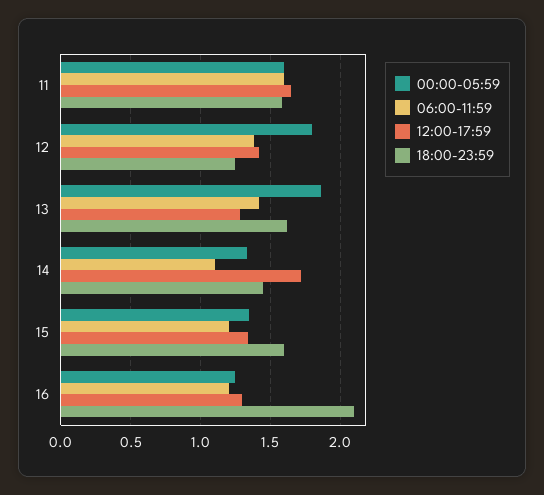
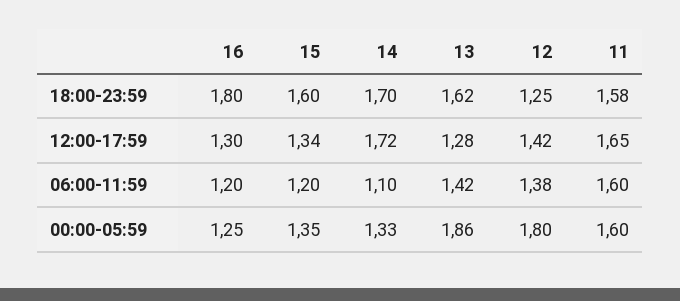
  {
    "00:00-05:59": {
      "11": 1.6,
      "12": 1.8,
      "13": 1.86,
      "14": 1.33,
      "15": 1.35,
      "16": 1.25
    },
    "06:00-11:59": {
      "11": 1.6,
      "12": 1.38,
      "13": 1.42,
      "14": 1.1,
      "15": 1.2,
      "16": 1.2
    },
    "12:00-17:59": {
      "11": 1.65,
      "12": 1.42,
      "13": 1.28,
      "14": 1.72,
      "15": 1.34,
      "16": 1.3
    },
    "18:00-23:59": {
      "11": 1.58,
      "12": 1.25,
      "13": 1.62,
-     "14": 1.45,
+     "14": 1.7,
      "15": 1.6,
-     "16": 2.1
+     "16": 1.8
    }
  }

